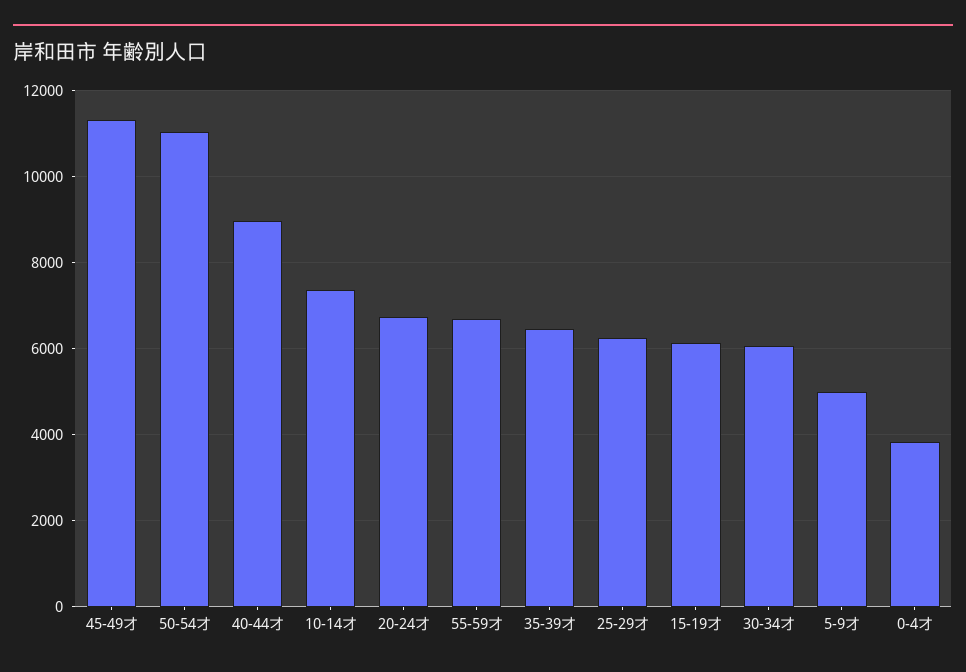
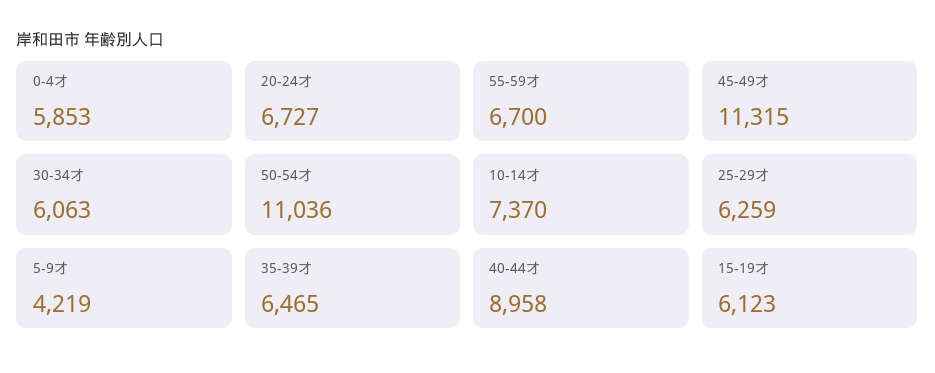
  {
    "45-49才": 11315,
    "50-54才": 11036,
    "40-44才": 8958,
    "10-14才": 7370,
    "20-24才": 6727,
    "55-59才": 6700,
    "35-39才": 6465,
    "25-29才": 6259,
    "15-19才": 6123,
    "30-34才": 6063,
-   "5-9才": 5000,
+   "5-9才": 4219,
-   "0-4才": 3800
+   "0-4才": 5853
  }

